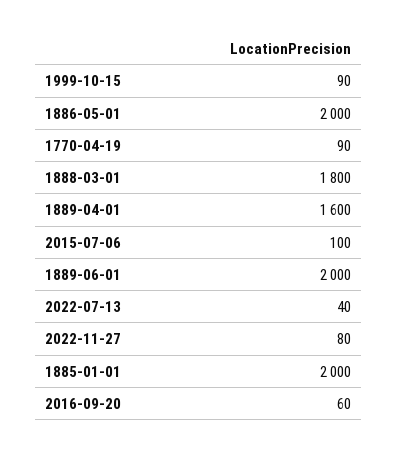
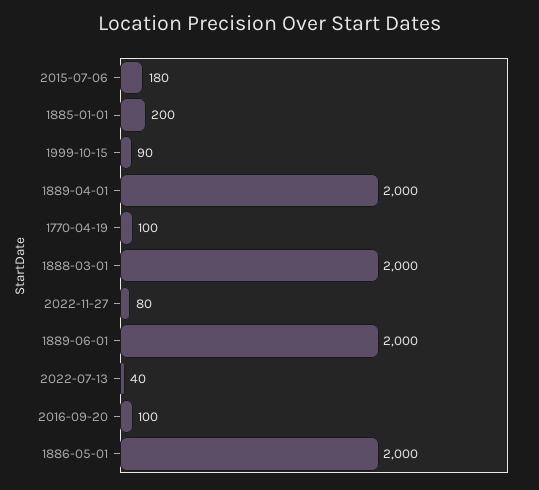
  {
    "1999-10-15": 90,
    "1886-05-01": 2000,
-   "1770-04-19": 90,
+   "1770-04-19": 100,
-   "1888-03-01": 1800,
+   "1888-03-01": 2000,
-   "1889-04-01": 1600,
+   "1889-04-01": 2000,
-   "2015-07-06": 100,
+   "2015-07-06": 180,
    "1889-06-01": 2000,
    "2022-07-13": 40,
    "2022-11-27": 80,
-   "1885-01-01": 2000,
+   "1885-01-01": 200,
-   "2016-09-20": 60
+   "2016-09-20": 100
  }

